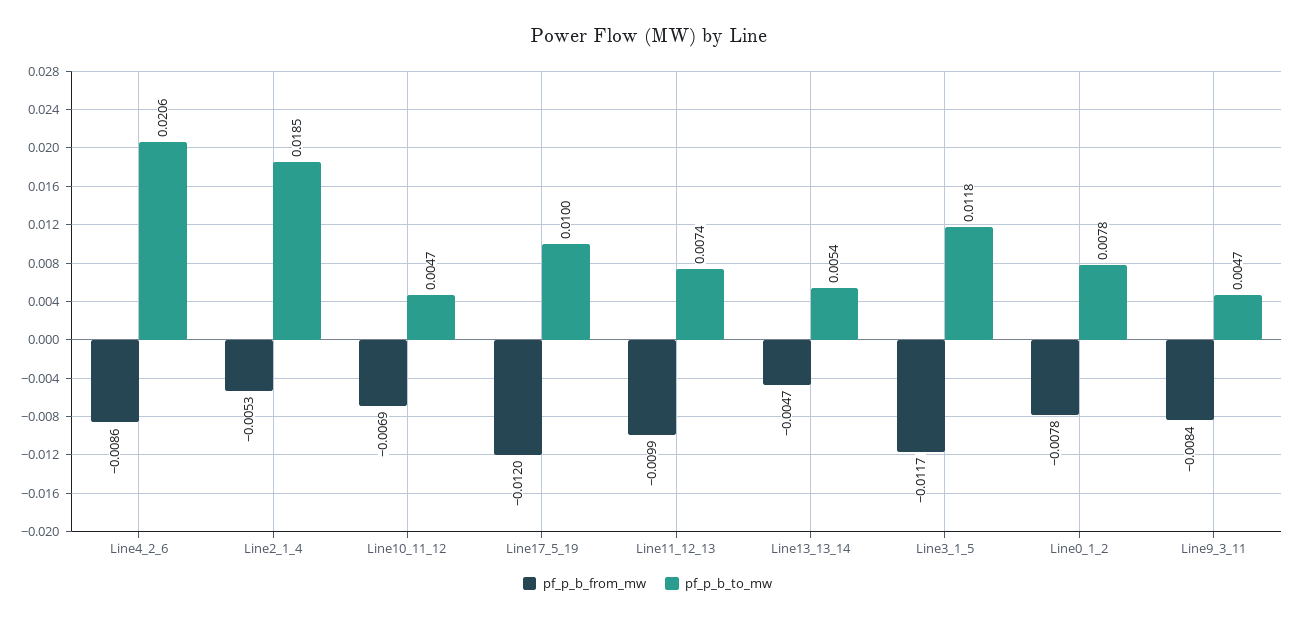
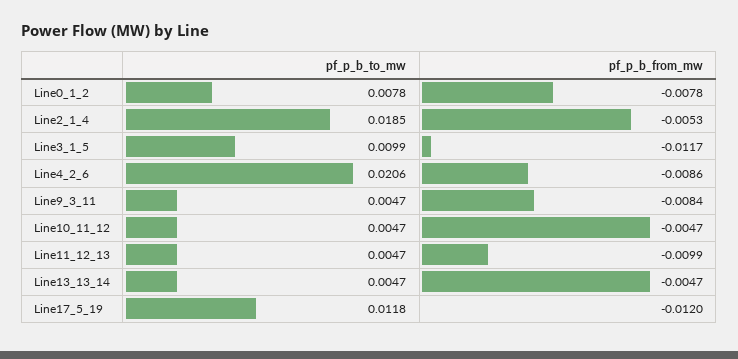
  {
    "pf_p_b_from_mw": {
      "Line4_2_6": -0.0086,
      "Line2_1_4": -0.0053,
-     "Line10_11_12": -0.0069,
+     "Line10_11_12": -0.0047,
      "Line17_5_19": -0.012,
      "Line11_12_13": -0.0099,
      "Line13_13_14": -0.0047,
      "Line3_1_5": -0.0117,
      "Line0_1_2": -0.0078,
      "Line9_3_11": -0.0084
    },
    "pf_p_b_to_mw": {
      "Line4_2_6": 0.0206,
      "Line2_1_4": 0.0185,
      "Line10_11_12": 0.0047,
-     "Line17_5_19": 0.01,
+     "Line17_5_19": 0.0118,
-     "Line11_12_13": 0.0074,
+     "Line11_12_13": 0.0047,
-     "Line13_13_14": 0.0054,
+     "Line13_13_14": 0.0047,
-     "Line3_1_5": 0.0118,
+     "Line3_1_5": 0.0099,
      "Line0_1_2": 0.0078,
      "Line9_3_11": 0.0047
    }
  }

